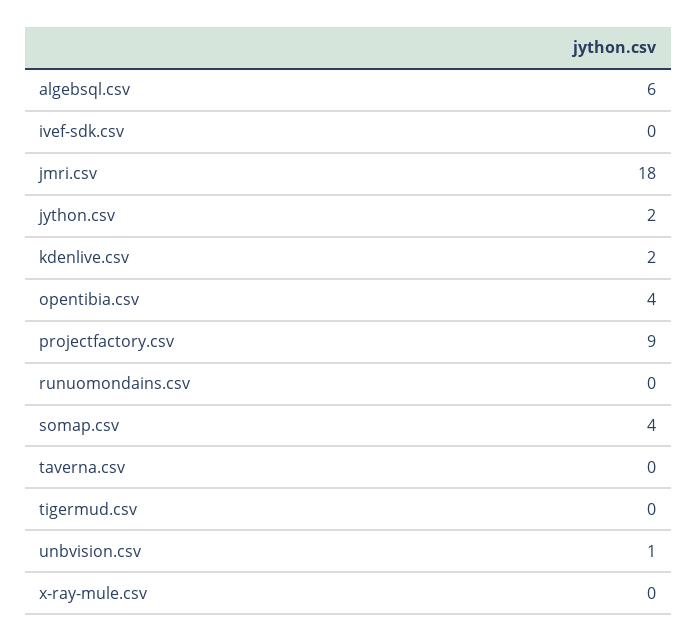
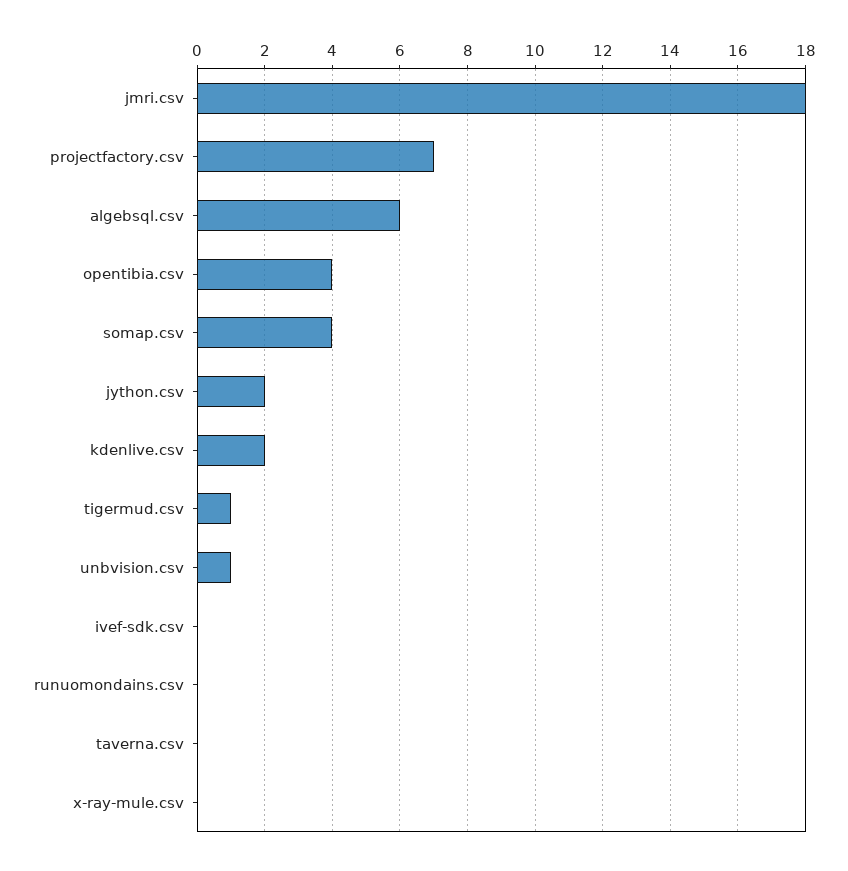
  {
    "algebsql.csv": 6,
    "ivef-sdk.csv": 0,
    "jmri.csv": 18,
    "jython.csv": 2,
    "kdenlive.csv": 2,
    "opentibia.csv": 4,
-   "projectfactory.csv": 9,
+   "projectfactory.csv": 7,
    "runuomondains.csv": 0,
    "somap.csv": 4,
    "taverna.csv": 0,
-   "tigermud.csv": 0,
+   "tigermud.csv": 1,
    "unbvision.csv": 1,
    "x-ray-mule.csv": 0
  }

